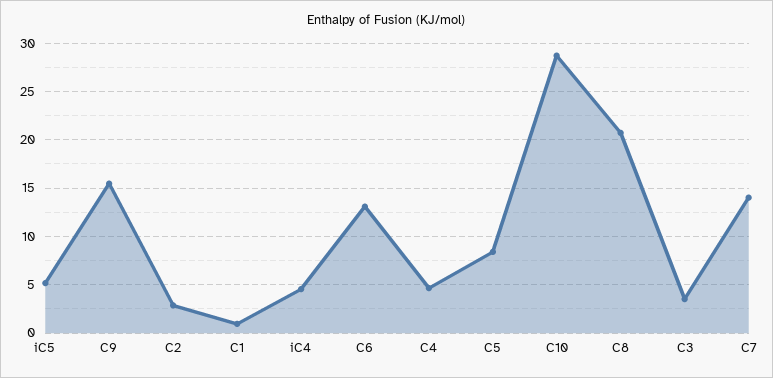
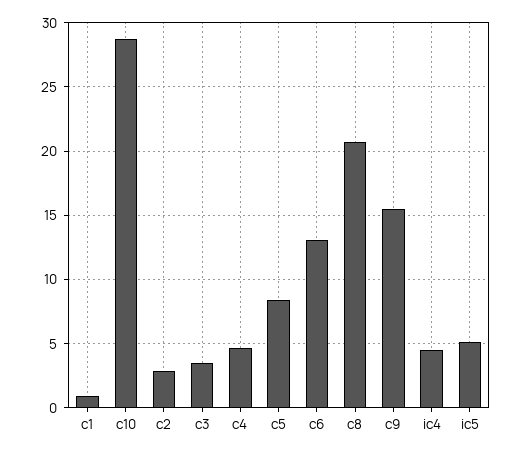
  {
    "iC5": 5,
    "C9": 15.5,
    "C2": 3,
    "C1": 1,
    "iC4": 4.5,
    "C6": 13,
    "C4": 4.5,
    "C5": 8.5,
    "C10": 28.5,
    "C8": 20.5,
-   "C3": 3.5,
+   "C3": 3.5
-   "C7": 14
  }

